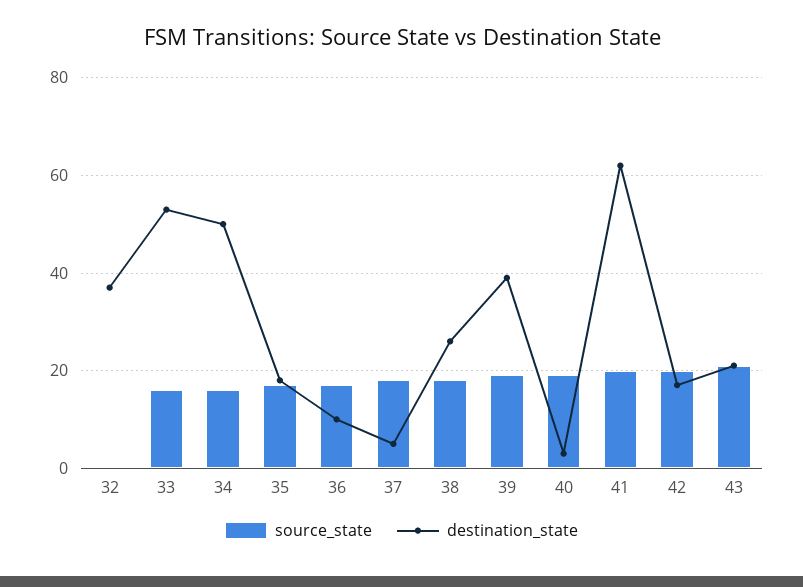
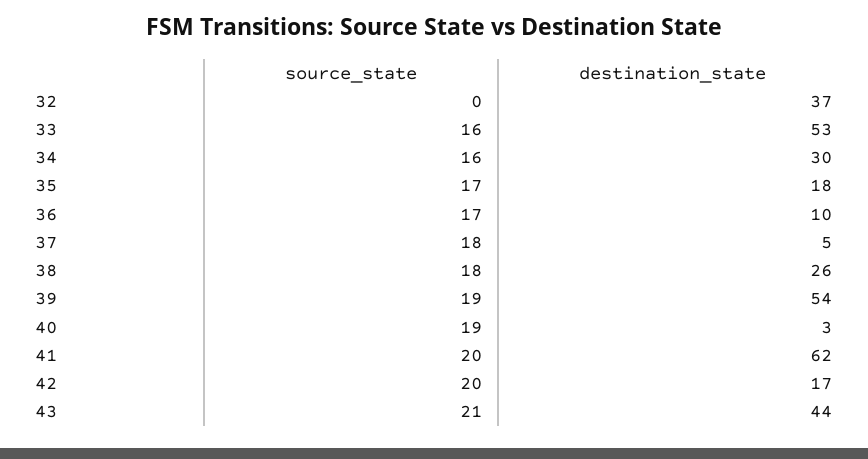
  {
    "source_state": {
      "32": 0,
      "33": 16,
      "34": 16,
      "35": 17,
      "36": 17,
      "37": 18,
      "38": 18,
      "39": 19,
      "40": 19,
      "41": 20,
      "42": 20,
      "43": 21
    },
    "destination_state": {
      "32": 37,
      "33": 53,
-     "34": 50,
+     "34": 30,
      "35": 18,
      "36": 10,
      "37": 5,
      "38": 26,
-     "39": 40,
+     "39": 54,
      "40": 3,
      "41": 62,
      "42": 17,
-     "43": 20
+     "43": 44
    }
  }

